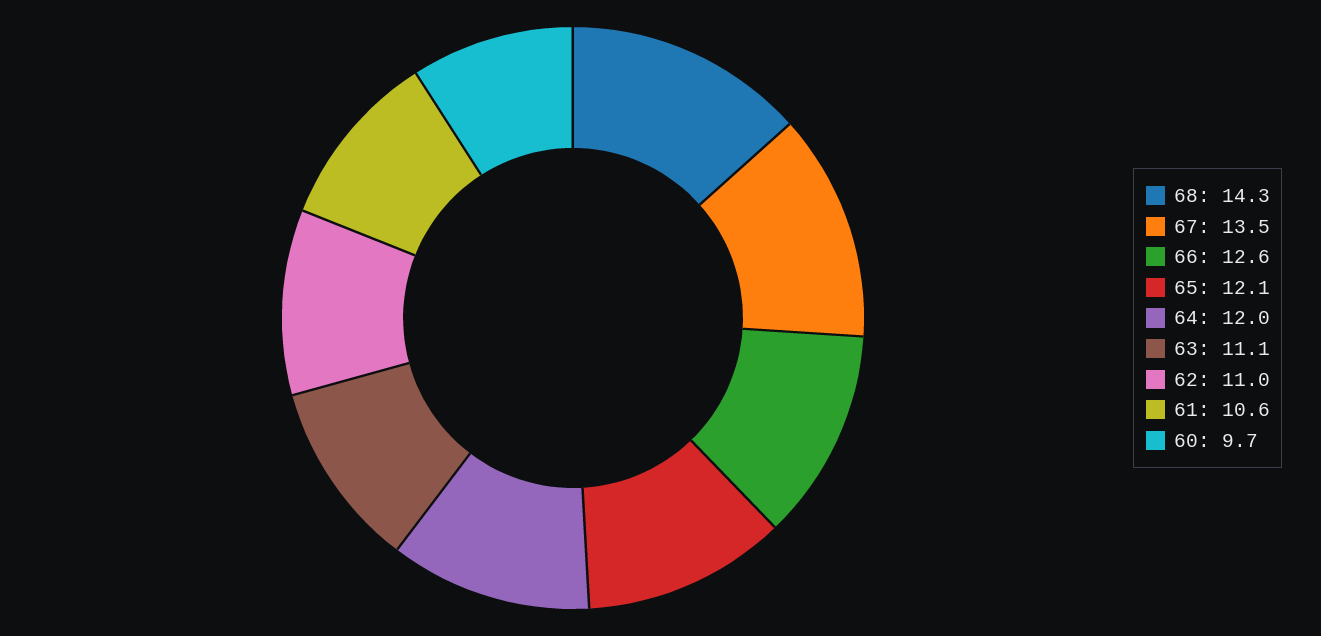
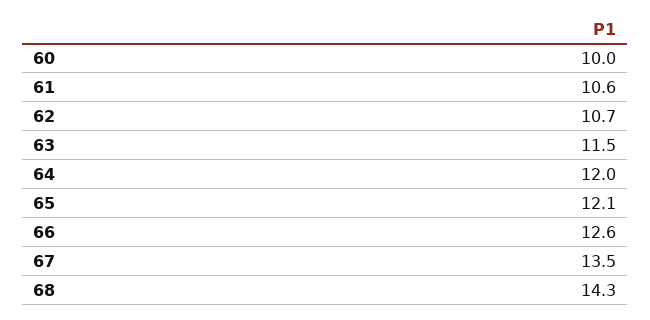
  {
    "68": 14.3,
    "67": 13.5,
    "66": 12.6,
    "65": 12.1,
    "64": 12,
-   "63": 11.1,
+   "63": 11.5,
-   "62": 11,
+   "62": 10.7,
    "61": 10.6,
-   "60": 9.7
+   "60": 10
  }

